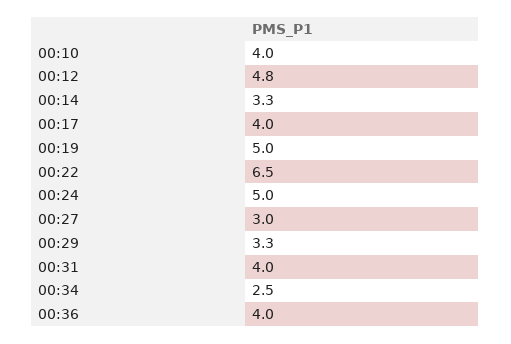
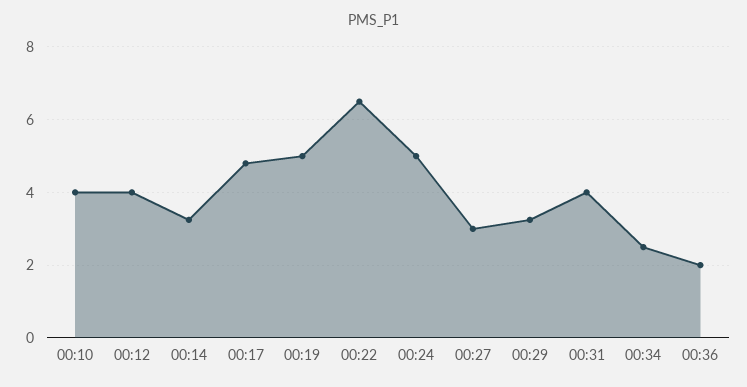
  {
    "00:10": 4,
-   "00:12": 4.8,
+   "00:12": 4,
    "00:14": 3.3,
-   "00:17": 4,
+   "00:17": 4.8,
    "00:19": 5,
    "00:22": 6.5,
    "00:24": 5,
    "00:27": 3,
    "00:29": 3.3,
    "00:31": 4,
    "00:34": 2.5,
-   "00:36": 4
+   "00:36": 2
  }

